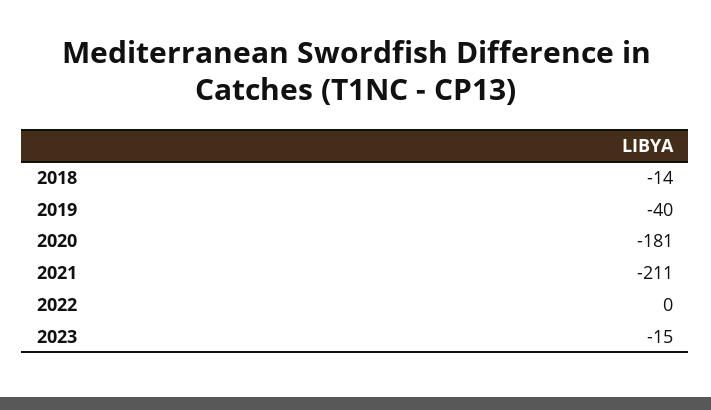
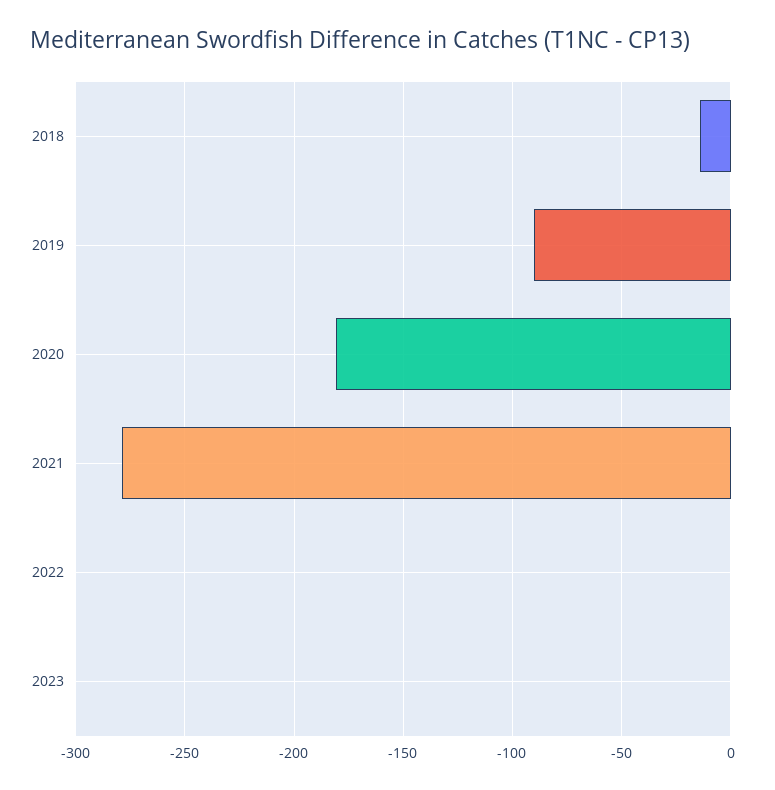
  {
    "2018": -14,
-   "2019": -40,
+   "2019": -90,
    "2020": -181,
-   "2021": -211,
+   "2021": -280,
    "2022": 0,
-   "2023": -15
+   "2023": 0
  }

